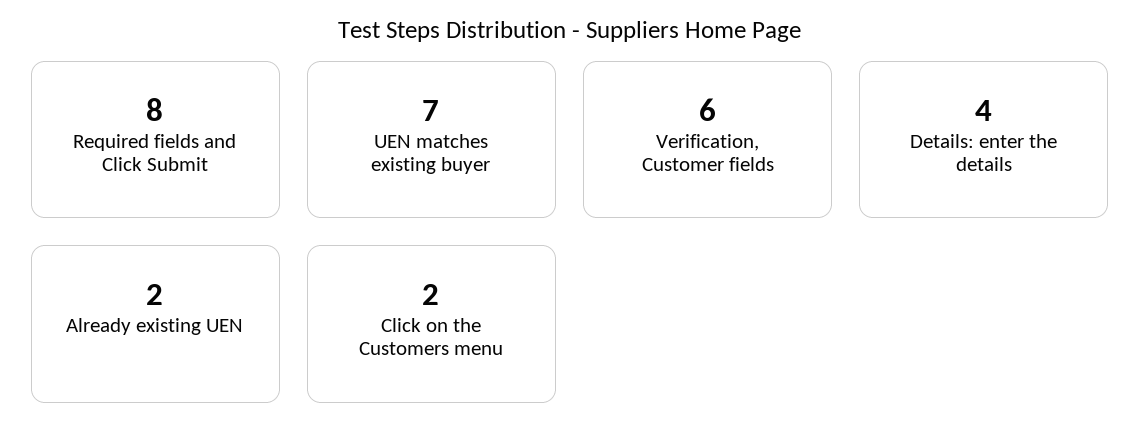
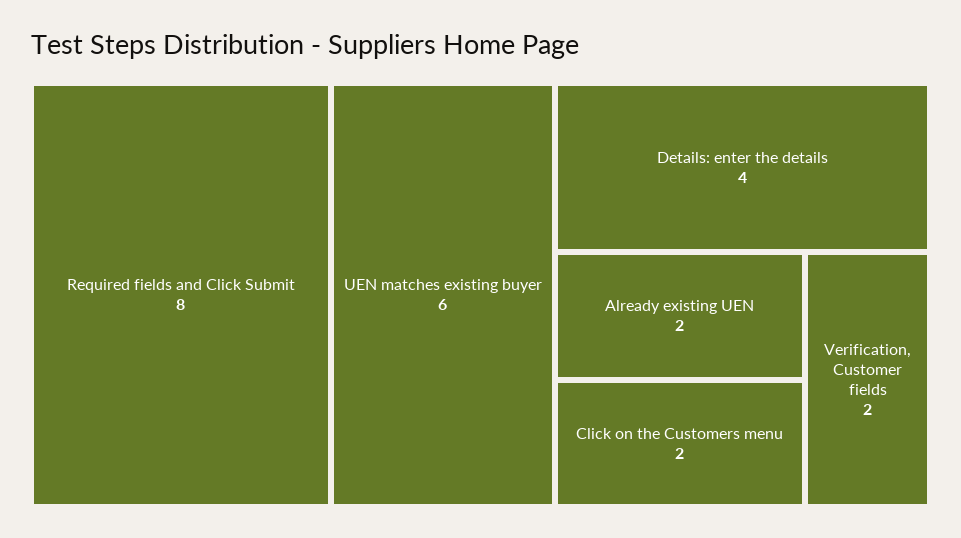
  {
    "Required fields and Click Submit": 8,
-   "UEN matches existing buyer": 7,
+   "UEN matches existing buyer": 6,
-   "Verification, Customer fields": 6,
+   "Verification, Customer fields": 2,
    "Details: enter the details": 4,
    "Already existing UEN": 2,
    "Click on the Customers menu": 2
  }

